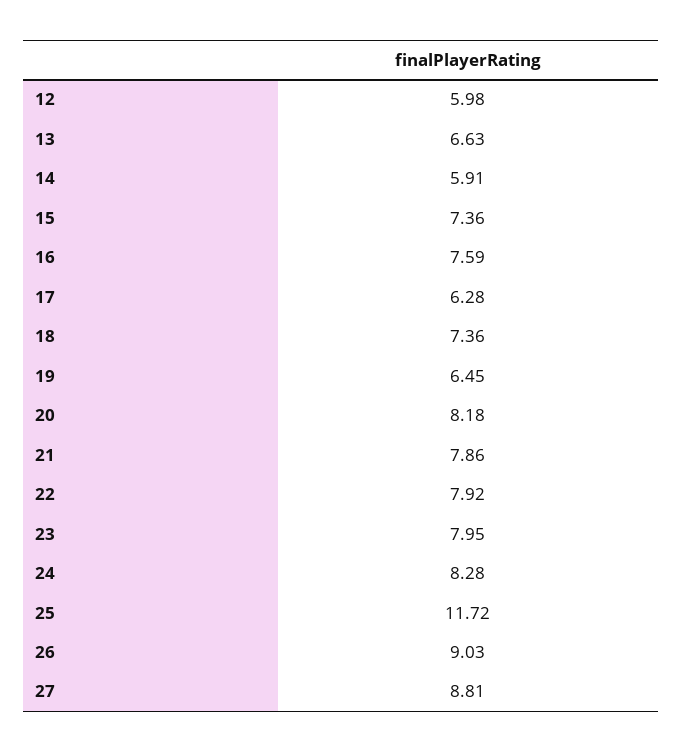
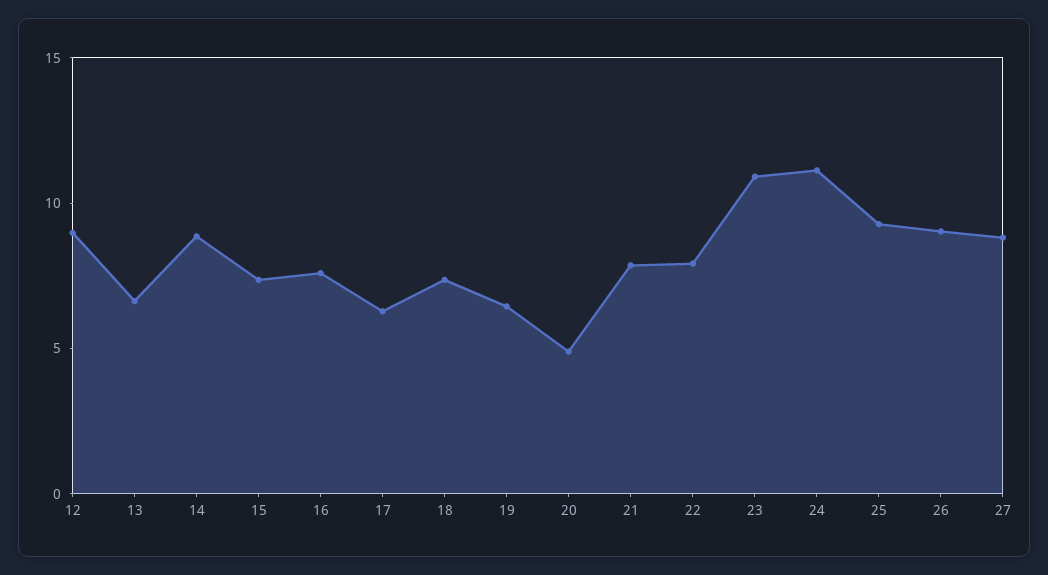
  {
-   "12": 5.98,
+   "12": 9,
    "13": 6.63,
-   "14": 5.91,
+   "14": 9,
    "15": 7.36,
    "16": 7.59,
    "17": 6.28,
    "18": 7.36,
    "19": 6.45,
-   "20": 8.18,
+   "20": 5,
    "21": 7.86,
    "22": 7.92,
-   "23": 7.95,
+   "23": 11,
-   "24": 8.28,
+   "24": 11,
-   "25": 11.72,
+   "25": 9,
    "26": 9.03,
    "27": 8.81
  }

